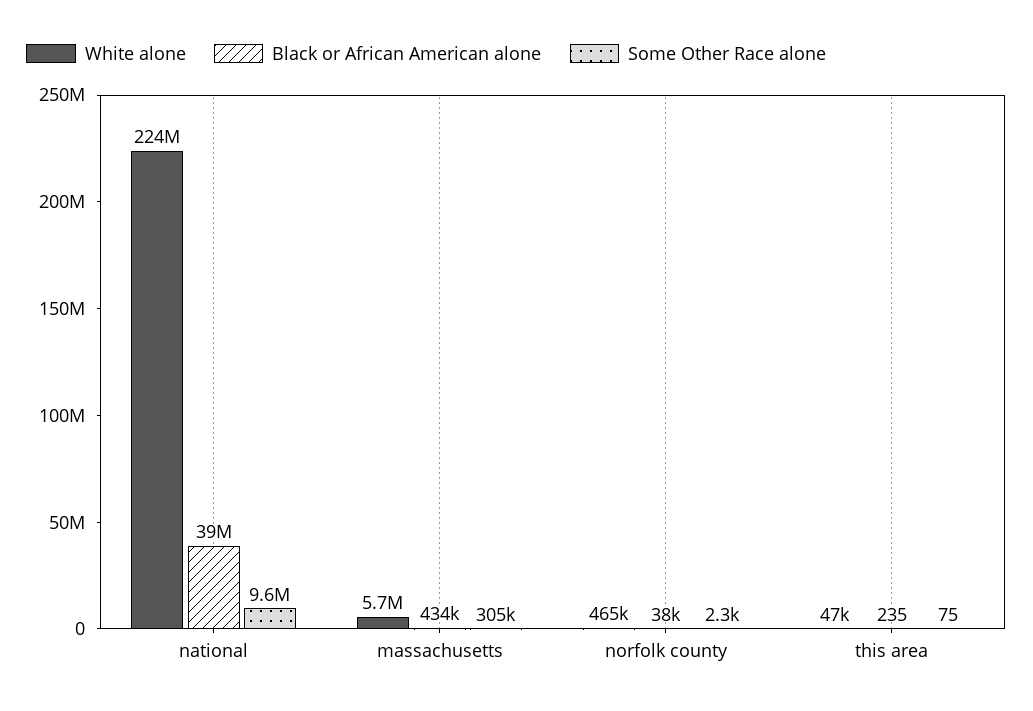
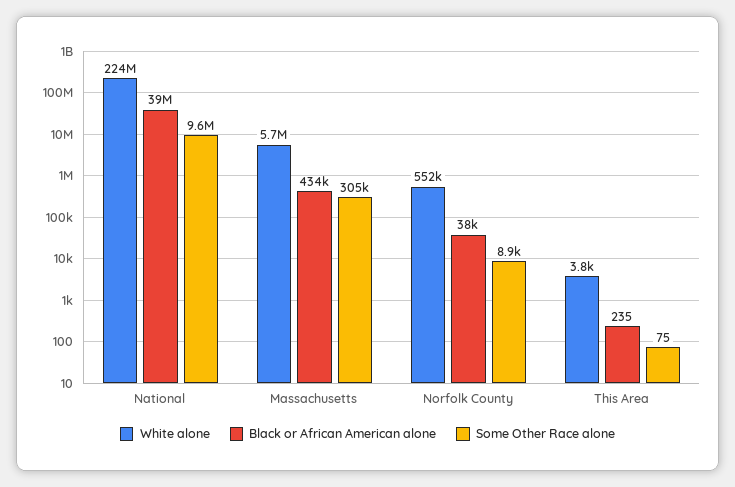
  {
    "White alone": {
      "national": 224000000,
      "massachusetts": 5700000,
-     "norfolk county": 465000,
+     "norfolk county": 552000,
-     "this area": 47000
+     "this area": 3800
    },
    "Black or African American alone": {
      "national": 39000000,
      "massachusetts": 434000,
      "norfolk county": 38000,
      "this area": 235
    },
    "Some Other Race alone": {
      "national": 9600000,
      "massachusetts": 305000,
-     "norfolk county": 2300,
+     "norfolk county": 8900,
      "this area": 75
    }
  }

